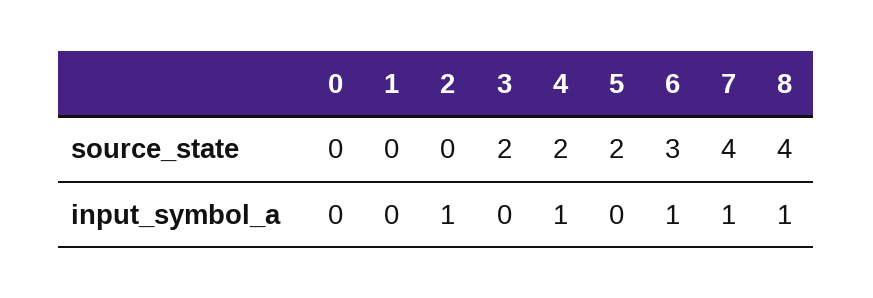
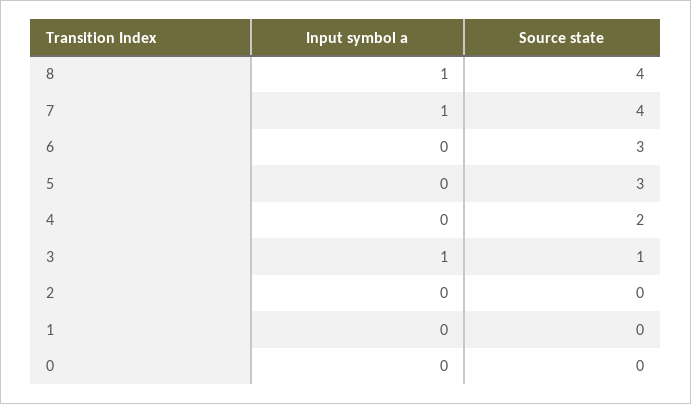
  {
    "0": {
      "source_state": 0,
      "input_symbol_a": 0
    },
    "1": {
      "source_state": 0,
      "input_symbol_a": 0
    },
    "2": {
      "source_state": 0,
-     "input_symbol_a": 1
+     "input_symbol_a": 0
    },
    "3": {
-     "source_state": 2,
+     "source_state": 1,
-     "input_symbol_a": 0
+     "input_symbol_a": 1
    },
    "4": {
      "source_state": 2,
-     "input_symbol_a": 1
+     "input_symbol_a": 0
    },
    "5": {
-     "source_state": 2,
+     "source_state": 3,
      "input_symbol_a": 0
    },
    "6": {
      "source_state": 3,
-     "input_symbol_a": 1
+     "input_symbol_a": 0
    },
    "7": {
      "source_state": 4,
      "input_symbol_a": 1
    },
    "8": {
      "source_state": 4,
      "input_symbol_a": 1
    }
  }

